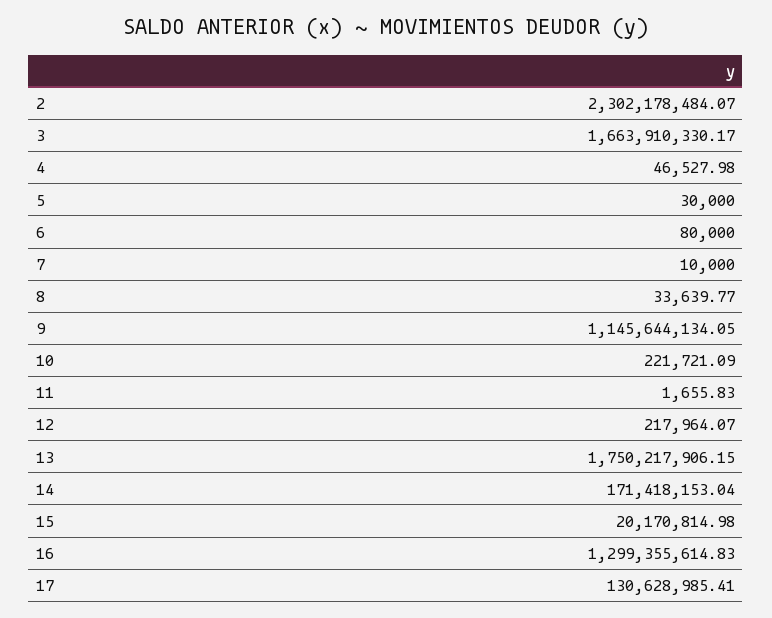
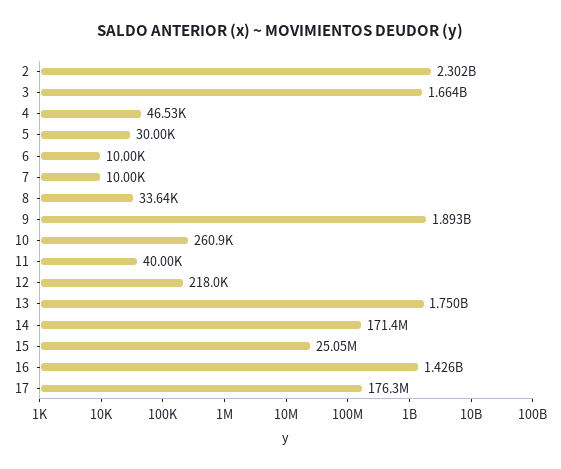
  {
    "2": 2302178484.07,
    "3": 1663910330.17,
    "4": 46527.98,
    "5": 30000,
-   "6": 80000,
+   "6": 10000,
    "7": 10000,
    "8": 33639.77,
-   "9": 1145644134.05,
+   "9": 1893000000,
-   "10": 221721.09,
+   "10": 260900,
-   "11": 1655.83,
+   "11": 40000,
    "12": 217964.07,
    "13": 1750217906.15,
    "14": 171418153.04,
-   "15": 20170814.98,
+   "15": 25050000,
-   "16": 1299355614.83,
+   "16": 1426000000,
-   "17": 130628985.41
+   "17": 176300000
  }

